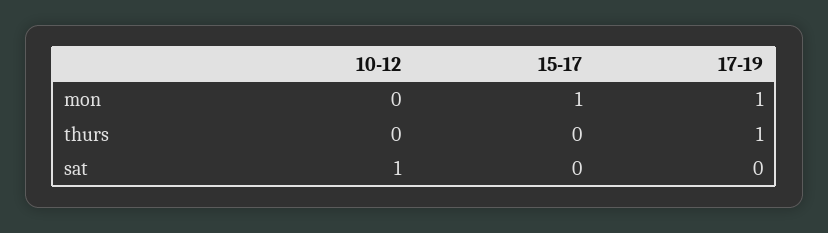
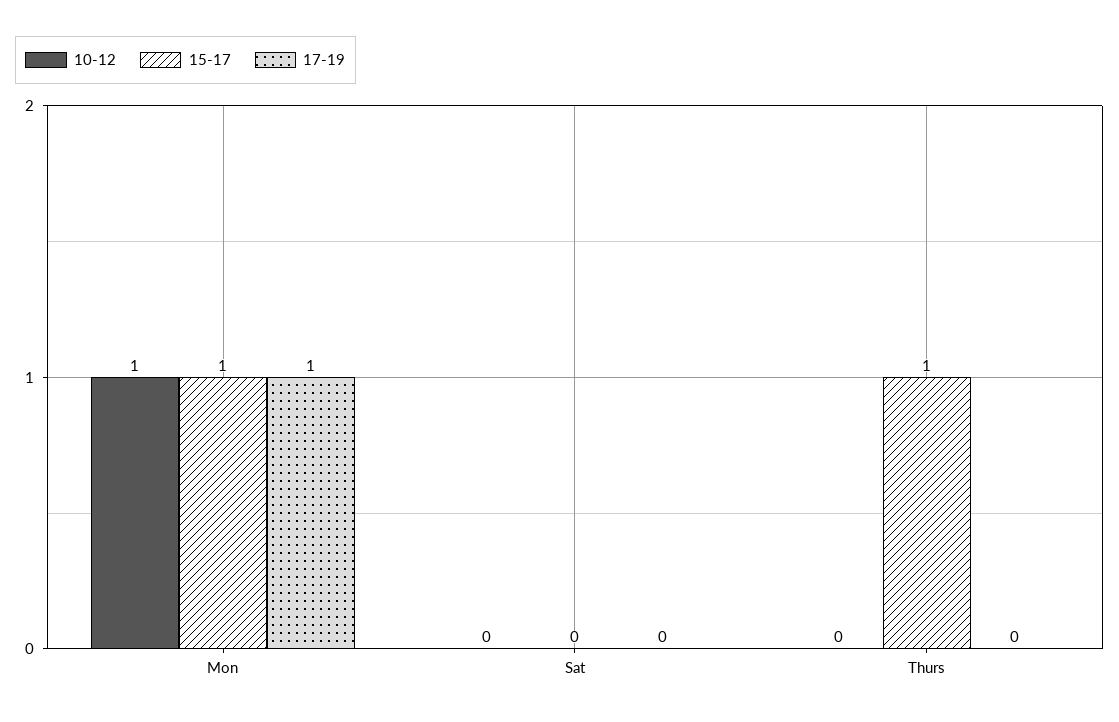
  {
    "10-12": {
-     "mon": 0,
+     "mon": 1,
      "thurs": 0,
-     "sat": 1
+     "sat": 0
    },
    "15-17": {
      "mon": 1,
-     "thurs": 0,
+     "thurs": 1,
      "sat": 0
    },
    "17-19": {
      "mon": 1,
-     "thurs": 1,
+     "thurs": 0,
      "sat": 0
    }
  }

